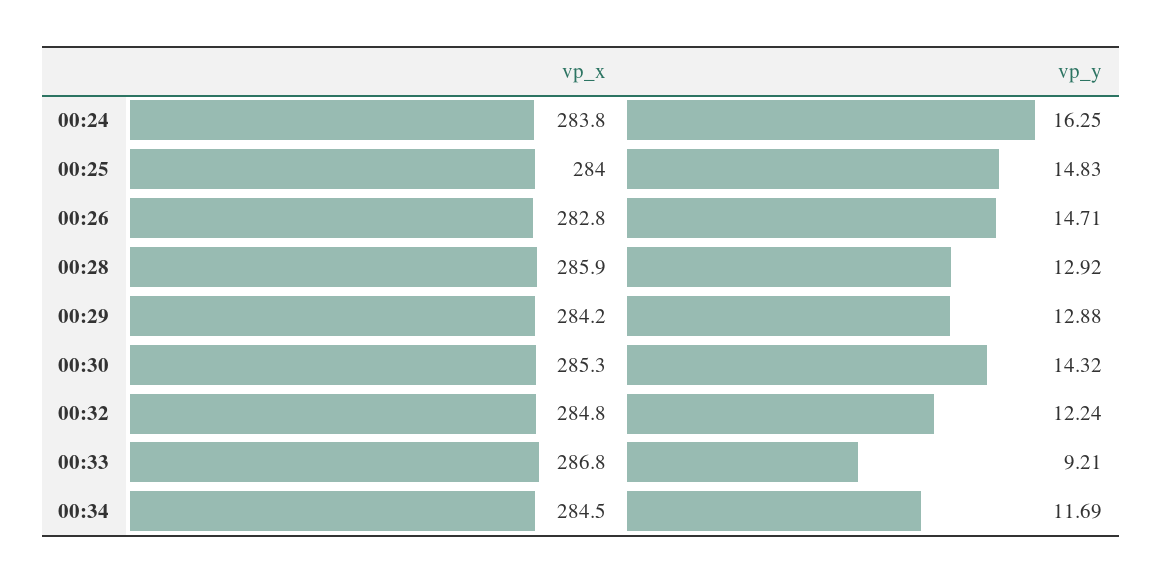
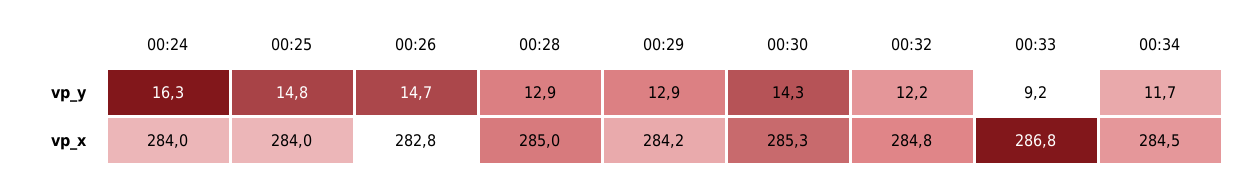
  {
    "vp_x": {
-     "00:24": 283.8,
+     "00:24": 284,
      "00:25": 284,
      "00:26": 282.8,
-     "00:28": 285.9,
+     "00:28": 285,
      "00:29": 284.2,
      "00:30": 285.3,
      "00:32": 284.8,
      "00:33": 286.8,
      "00:34": 284.5
    },
    "vp_y": {
      "00:24": 16.25,
      "00:25": 14.83,
      "00:26": 14.71,
      "00:28": 12.92,
      "00:29": 12.88,
      "00:30": 14.32,
      "00:32": 12.24,
      "00:33": 9.21,
      "00:34": 11.69
    }
  }

